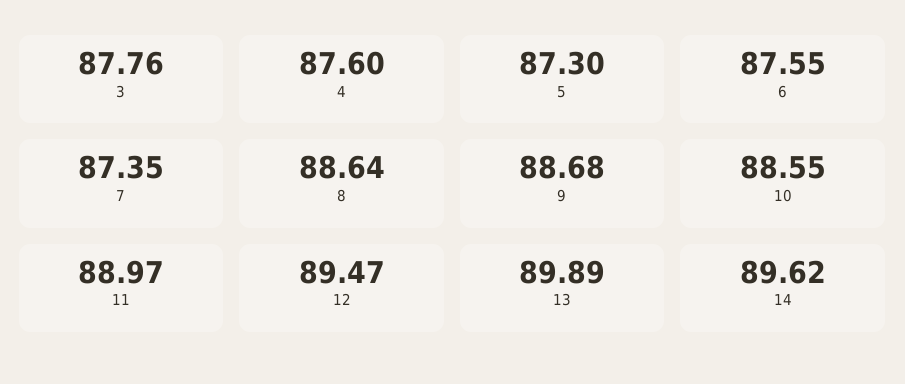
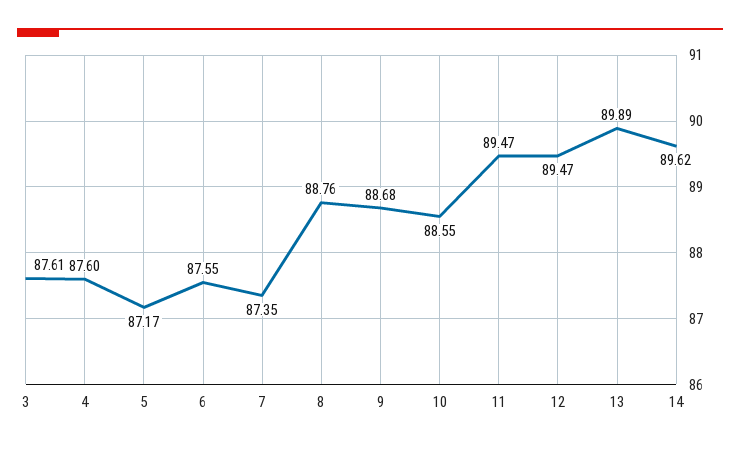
  {
-   "3": 87.76,
+   "3": 87.61,
    "4": 87.6,
-   "5": 87.3,
+   "5": 87.17,
    "6": 87.55,
    "7": 87.35,
-   "8": 88.64,
+   "8": 88.76,
    "9": 88.68,
    "10": 88.55,
-   "11": 88.97,
+   "11": 89.47,
    "12": 89.47,
    "13": 89.89,
    "14": 89.62
  }

